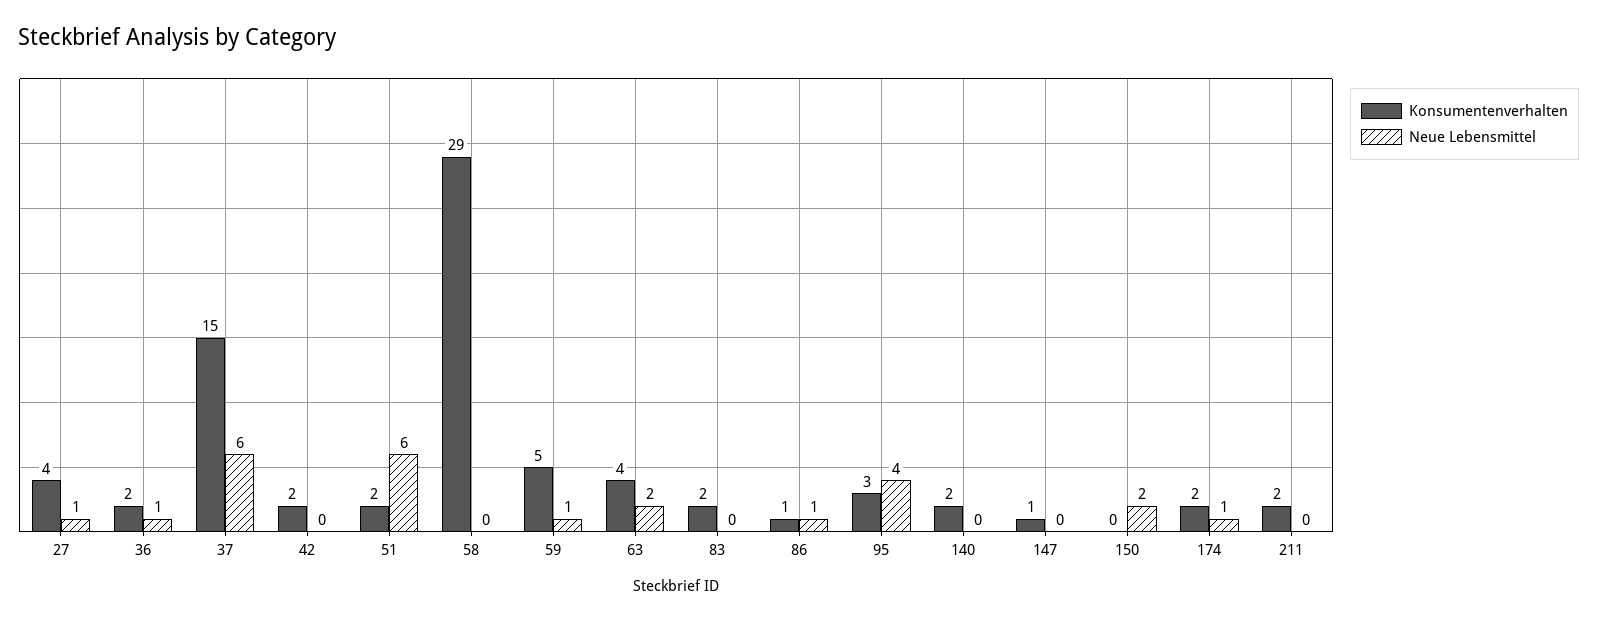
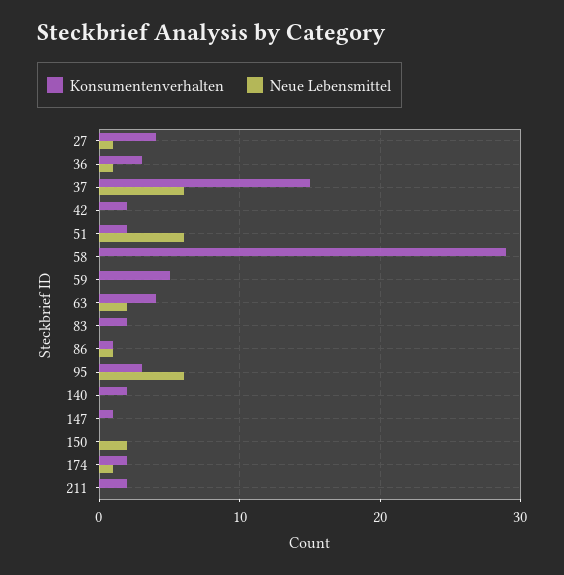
  {
    "Konsumentenverhalten": {
      "27": 4,
-     "36": 2,
+     "36": 3,
      "37": 15,
      "42": 2,
      "51": 2,
      "58": 29,
      "59": 5,
      "63": 4,
      "83": 2,
      "86": 1,
      "95": 3,
      "140": 2,
      "147": 1,
      "150": 0,
      "174": 2,
      "211": 2
    },
    "Neue Lebensmittel": {
      "27": 1,
      "36": 1,
      "37": 6,
      "42": 0,
      "51": 6,
      "58": 0,
-     "59": 1,
+     "59": 0,
      "63": 2,
      "83": 0,
      "86": 1,
-     "95": 4,
+     "95": 6,
      "140": 0,
      "147": 0,
      "150": 2,
      "174": 1,
      "211": 0
    }
  }

